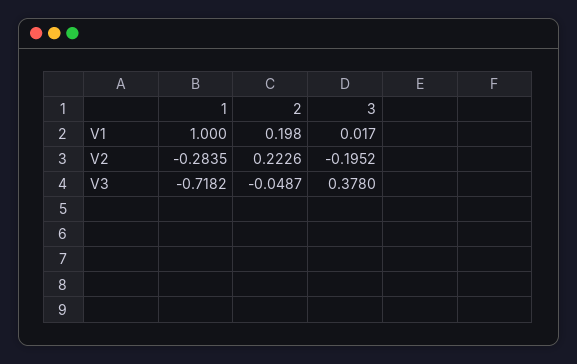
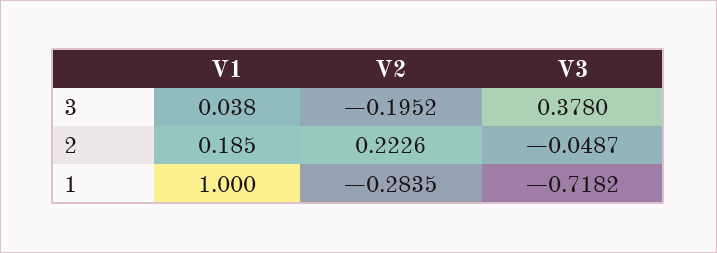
  {
    "1": {
      "V1": 1,
      "V2": -0.2835,
      "V3": -0.7182
    },
    "2": {
-     "V1": 0.198,
+     "V1": 0.185,
      "V2": 0.2226,
      "V3": -0.0487
    },
    "3": {
-     "V1": 0.017,
+     "V1": 0.038,
      "V2": -0.1952,
      "V3": 0.378
    }
  }

